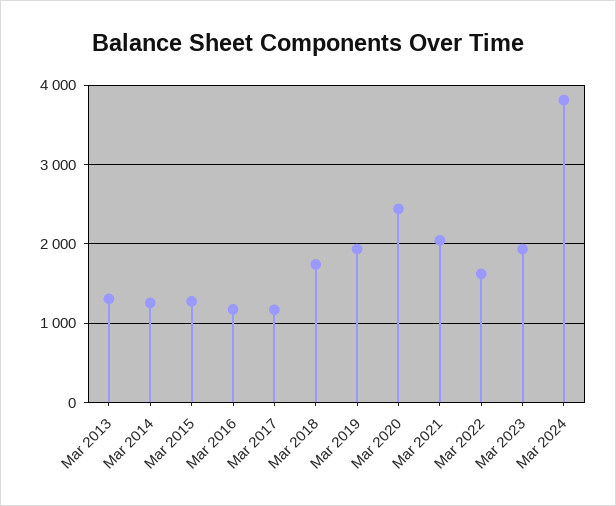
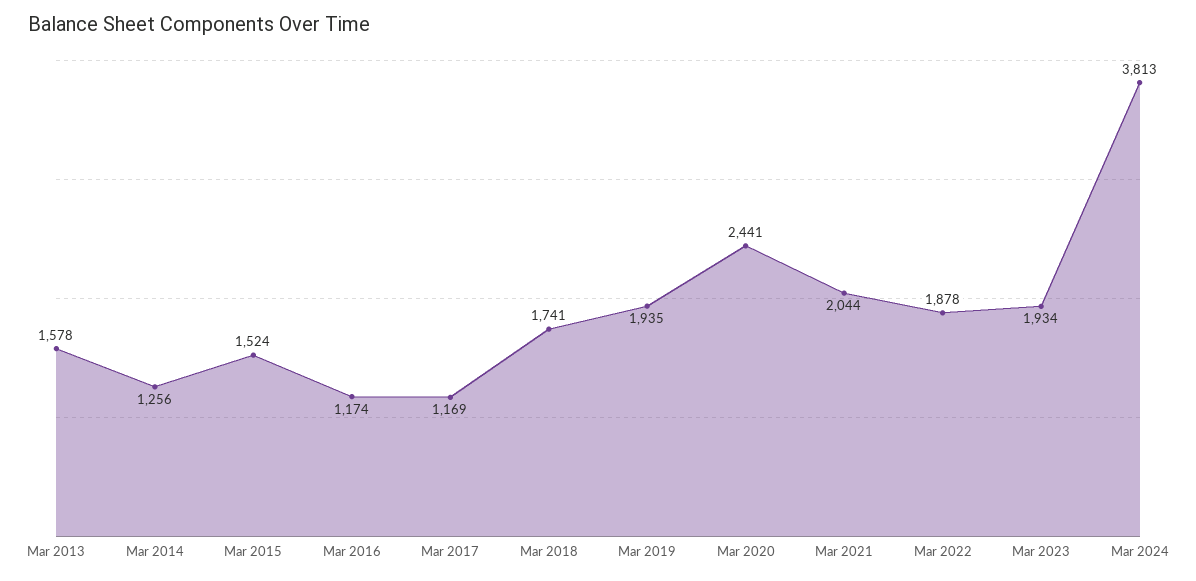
  {
-   "Mar 2013": 1300,
+   "Mar 2013": 1578,
    "Mar 2014": 1256,
-   "Mar 2015": 1300,
+   "Mar 2015": 1524,
    "Mar 2016": 1174,
    "Mar 2017": 1169,
    "Mar 2018": 1741,
    "Mar 2019": 1935,
    "Mar 2020": 2441,
    "Mar 2021": 2044,
-   "Mar 2022": 1600,
+   "Mar 2022": 1878,
    "Mar 2023": 1934,
    "Mar 2024": 3813
  }

